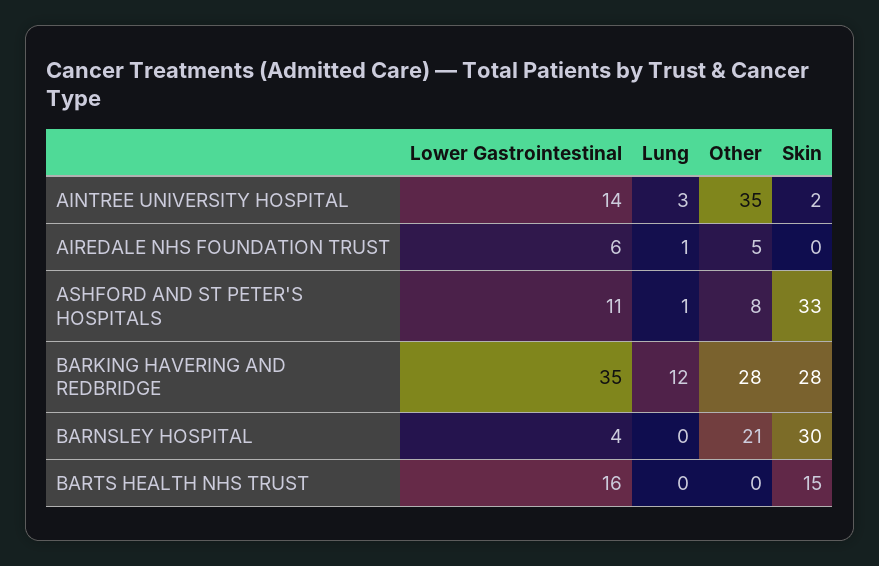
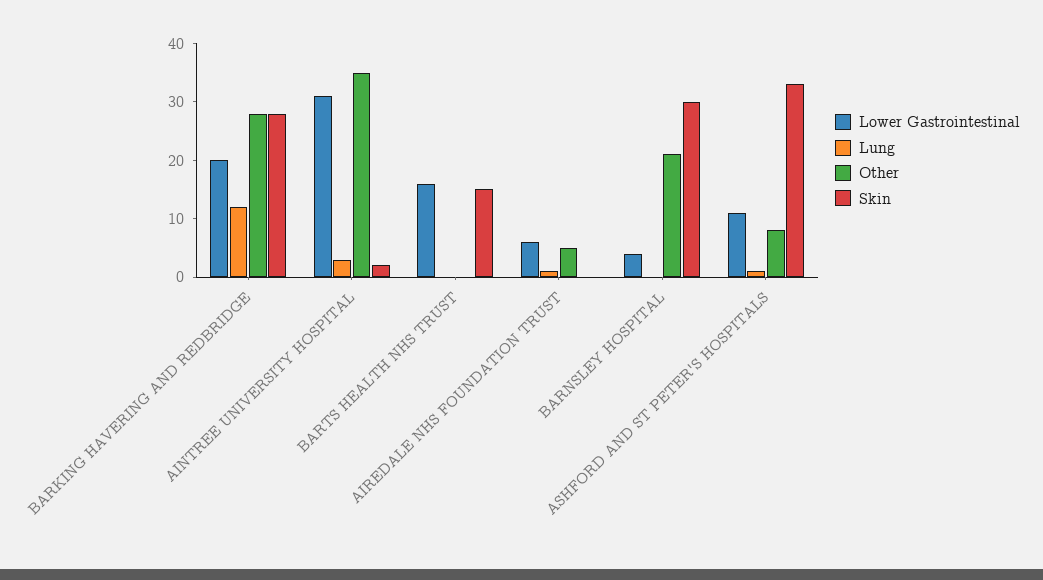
  {
    "Lower Gastrointestinal": {
-     "AINTREE UNIVERSITY HOSPITAL": 14,
+     "AINTREE UNIVERSITY HOSPITAL": 30,
      "AIREDALE NHS FOUNDATION TRUST": 6,
      "ASHFORD AND ST PETER'S HOSPITALS": 11,
-     "BARKING HAVERING AND REDBRIDGE": 35,
+     "BARKING HAVERING AND REDBRIDGE": 20,
      "BARNSLEY HOSPITAL": 4,
      "BARTS HEALTH NHS TRUST": 16
    },
    "Lung": {
      "AINTREE UNIVERSITY HOSPITAL": 3,
      "AIREDALE NHS FOUNDATION TRUST": 1,
      "ASHFORD AND ST PETER'S HOSPITALS": 1,
      "BARKING HAVERING AND REDBRIDGE": 12,
      "BARNSLEY HOSPITAL": 0,
      "BARTS HEALTH NHS TRUST": 0
    },
    "Other": {
      "AINTREE UNIVERSITY HOSPITAL": 35,
      "AIREDALE NHS FOUNDATION TRUST": 5,
      "ASHFORD AND ST PETER'S HOSPITALS": 8,
      "BARKING HAVERING AND REDBRIDGE": 28,
      "BARNSLEY HOSPITAL": 21,
      "BARTS HEALTH NHS TRUST": 0
    },
    "Skin": {
      "AINTREE UNIVERSITY HOSPITAL": 2,
      "AIREDALE NHS FOUNDATION TRUST": 0,
      "ASHFORD AND ST PETER'S HOSPITALS": 33,
      "BARKING HAVERING AND REDBRIDGE": 28,
      "BARNSLEY HOSPITAL": 30,
      "BARTS HEALTH NHS TRUST": 15
    }
  }

